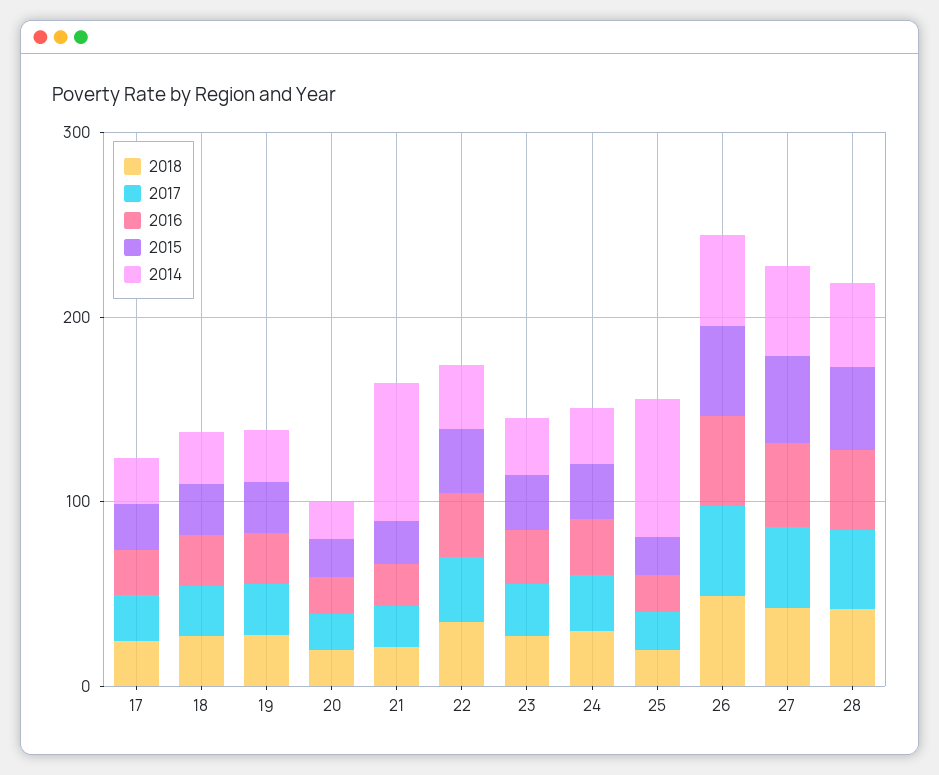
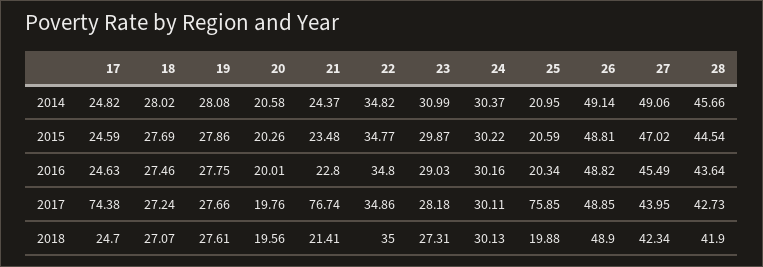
  {
    "2018": {
      "17": 24.7,
      "18": 27.07,
      "19": 27.61,
      "20": 19.56,
      "21": 21.41,
      "22": 35,
      "23": 27.31,
      "24": 30.13,
      "25": 19.88,
      "26": 48.9,
      "27": 42.34,
      "28": 41.9
    },
    "2017": {
-     "17": 20,
+     "17": 74.38,
      "18": 27.24,
      "19": 27.66,
      "20": 19.76,
-     "21": 20,
+     "21": 76.74,
      "22": 34.86,
      "23": 28.18,
      "24": 30.11,
-     "25": 20,
+     "25": 75.85,
      "26": 48.85,
      "27": 43.95,
      "28": 42.73
    },
    "2016": {
      "17": 24.63,
      "18": 27.46,
      "19": 27.75,
      "20": 20.01,
      "21": 22.8,
      "22": 34.8,
      "23": 29.03,
      "24": 30.16,
      "25": 20.34,
      "26": 48.82,
      "27": 45.49,
      "28": 43.64
    },
    "2015": {
      "17": 24.59,
      "18": 27.69,
      "19": 27.86,
      "20": 20.26,
      "21": 23.48,
      "22": 34.77,
      "23": 29.87,
      "24": 30.22,
      "25": 20.59,
      "26": 48.81,
      "27": 47.02,
      "28": 44.54
    },
    "2014": {
      "17": 24.82,
      "18": 28.02,
      "19": 28.08,
      "20": 20.58,
-     "21": 80,
+     "21": 24.37,
      "22": 34.82,
      "23": 30.99,
      "24": 30.37,
-     "25": 80,
+     "25": 20.95,
      "26": 49.14,
      "27": 49.06,
      "28": 45.66
    }
  }

